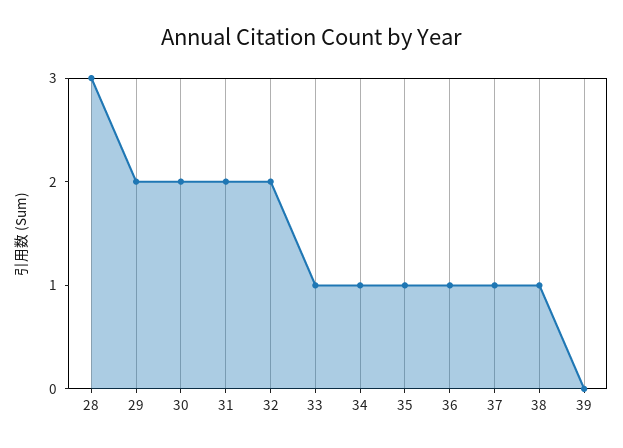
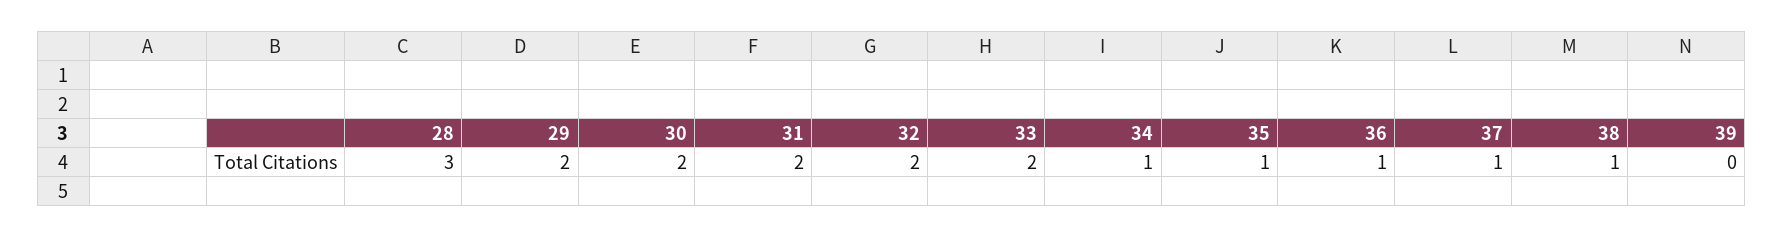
  {
    "28": 3,
    "29": 2,
    "30": 2,
    "31": 2,
    "32": 2,
-   "33": 1,
+   "33": 2,
    "34": 1,
    "35": 1,
    "36": 1,
    "37": 1,
    "38": 1,
    "39": 0
  }

